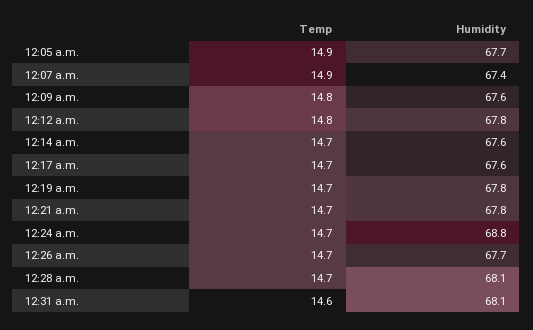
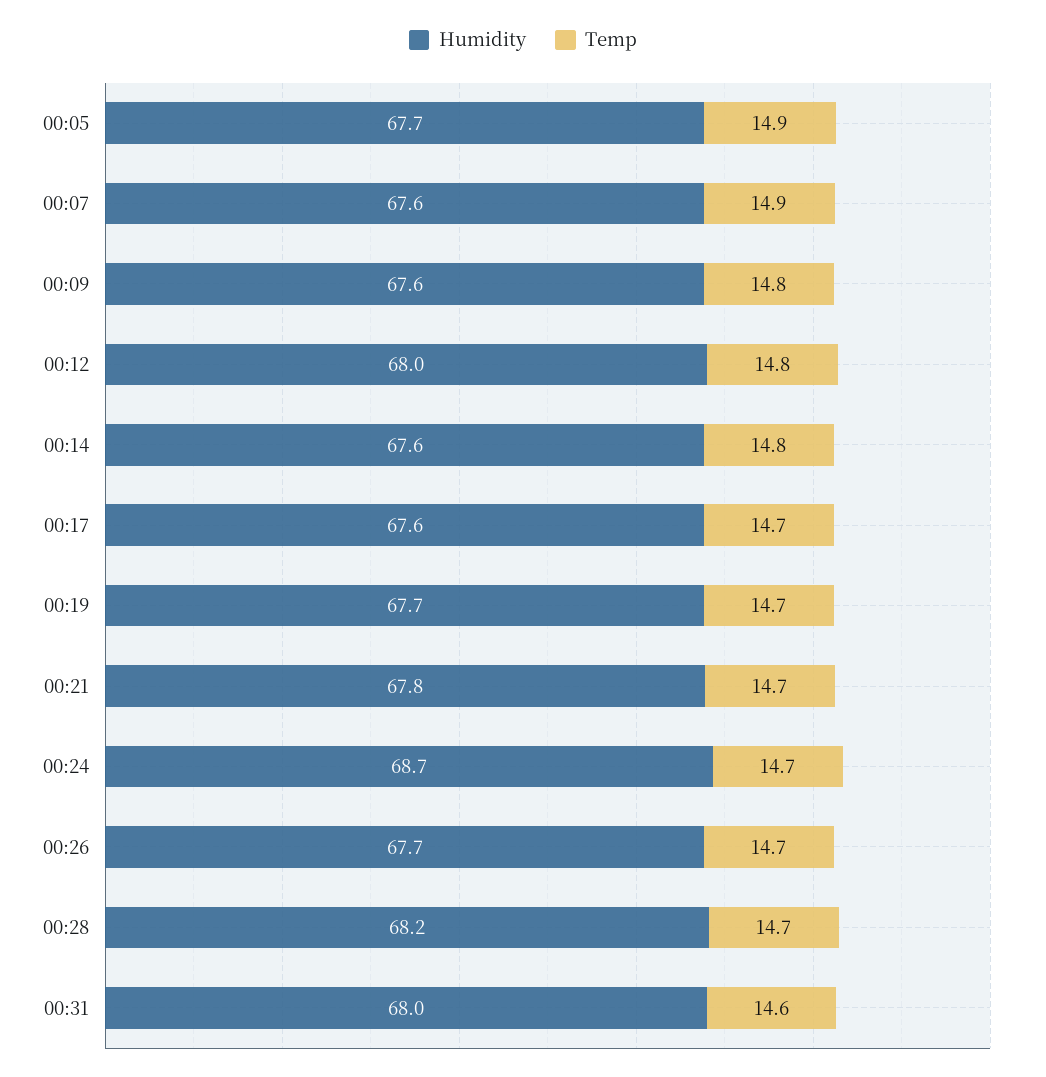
  {
    "Temp": {
      "12:05 a.m.": 14.9,
      "12:07 a.m.": 14.9,
      "12:09 a.m.": 14.8,
      "12:12 a.m.": 14.8,
-     "12:14 a.m.": 14.7,
+     "12:14 a.m.": 14.8,
      "12:17 a.m.": 14.7,
      "12:19 a.m.": 14.7,
      "12:21 a.m.": 14.7,
      "12:24 a.m.": 14.7,
      "12:26 a.m.": 14.7,
      "12:28 a.m.": 14.7,
      "12:31 a.m.": 14.6
    },
    "Humidity": {
      "12:05 a.m.": 67.7,
-     "12:07 a.m.": 67.4,
+     "12:07 a.m.": 67.6,
      "12:09 a.m.": 67.6,
-     "12:12 a.m.": 67.8,
+     "12:12 a.m.": 68,
      "12:14 a.m.": 67.6,
      "12:17 a.m.": 67.6,
-     "12:19 a.m.": 67.8,
+     "12:19 a.m.": 67.7,
      "12:21 a.m.": 67.8,
-     "12:24 a.m.": 68.8,
+     "12:24 a.m.": 68.7,
      "12:26 a.m.": 67.7,
-     "12:28 a.m.": 68.1,
+     "12:28 a.m.": 68.2,
-     "12:31 a.m.": 68.1
+     "12:31 a.m.": 68
    }
  }

